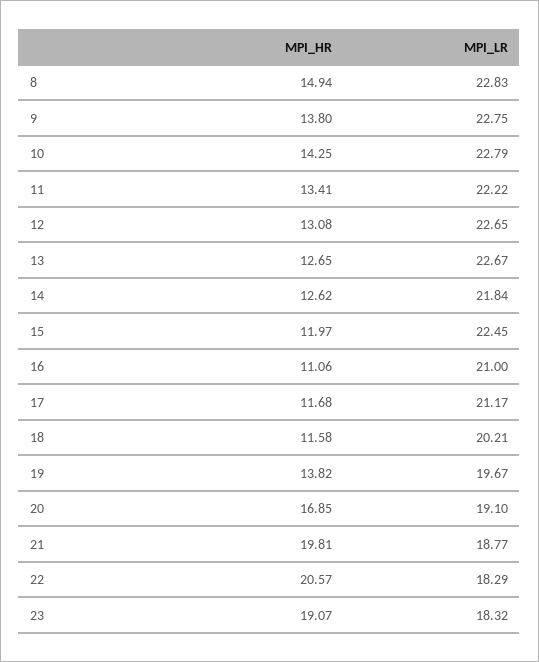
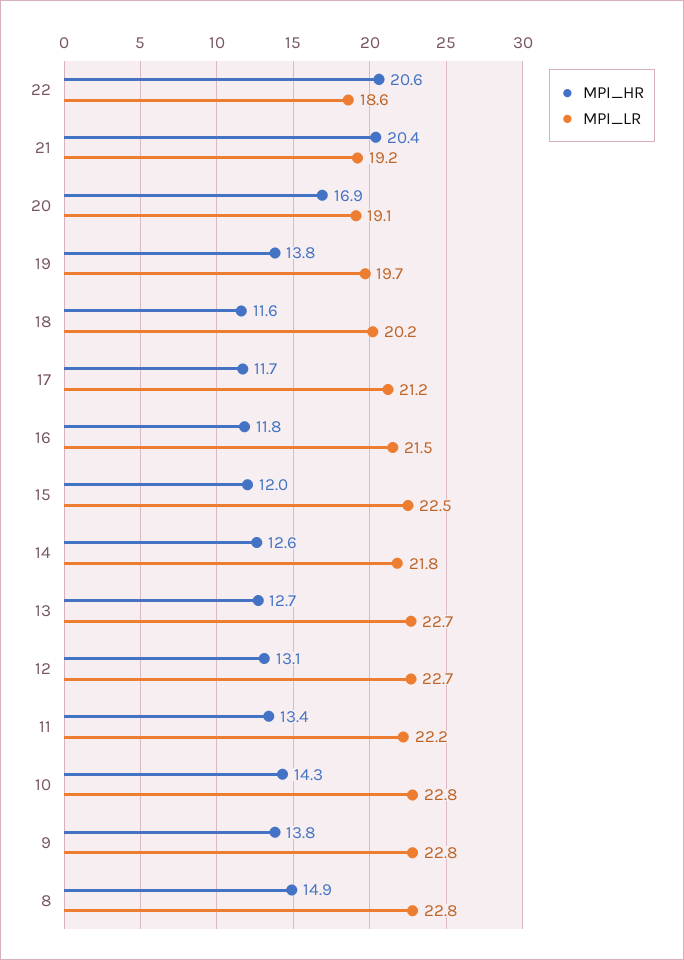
  {
    "MPI_HR": {
      "8": 14.94,
      "9": 13.8,
      "10": 14.25,
      "11": 13.41,
      "12": 13.08,
      "13": 12.65,
      "14": 12.62,
      "15": 11.97,
-     "16": 11.06,
+     "16": 11.8,
      "17": 11.68,
      "18": 11.58,
      "19": 13.82,
      "20": 16.85,
-     "21": 19.81,
+     "21": 20.4,
-     "22": 20.57,
+     "22": 20.57
-     "23": 19.07
    },
    "MPI_LR": {
      "8": 22.83,
      "9": 22.75,
      "10": 22.79,
      "11": 22.22,
      "12": 22.65,
      "13": 22.67,
      "14": 21.84,
      "15": 22.45,
-     "16": 21,
+     "16": 21.5,
      "17": 21.17,
      "18": 20.21,
      "19": 19.67,
      "20": 19.1,
-     "21": 18.77,
+     "21": 19.2,
-     "22": 18.29,
+     "22": 18.6
-     "23": 18.32
    }
  }

